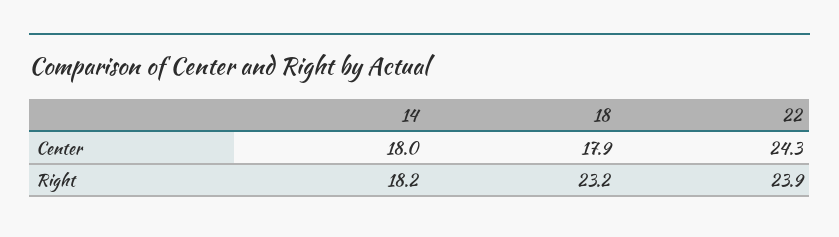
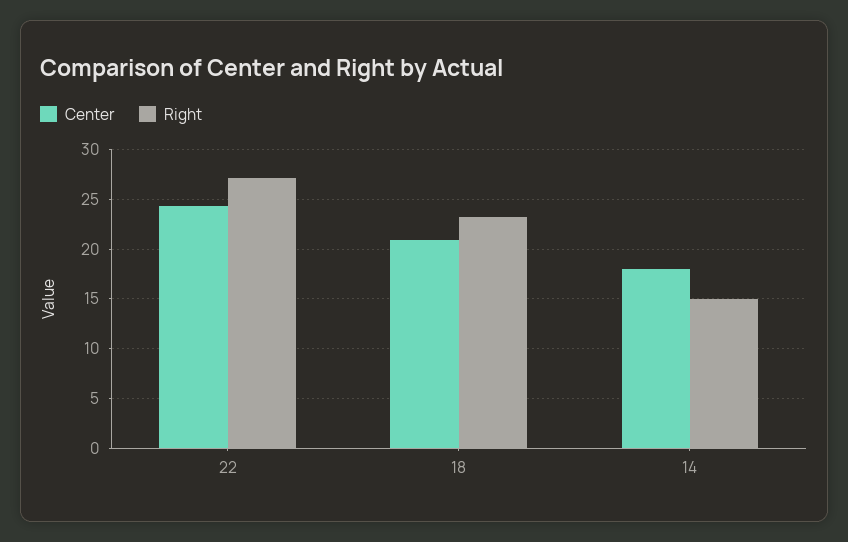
  {
    "Center": {
      "14": 18,
-     "18": 17.9,
+     "18": 21,
      "22": 24.3
    },
    "Right": {
-     "14": 18.2,
+     "14": 15,
      "18": 23.2,
-     "22": 23.9
+     "22": 27
    }
  }

